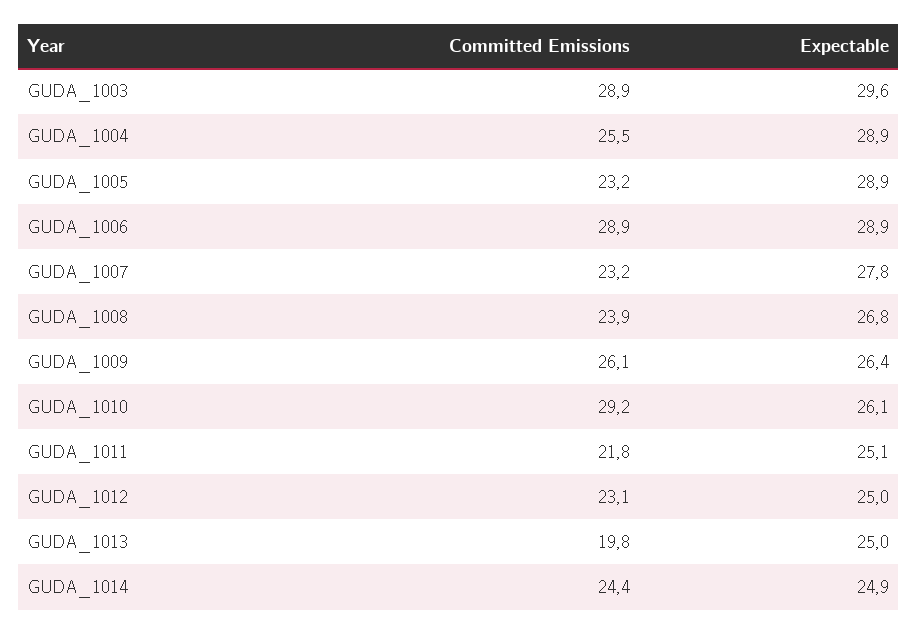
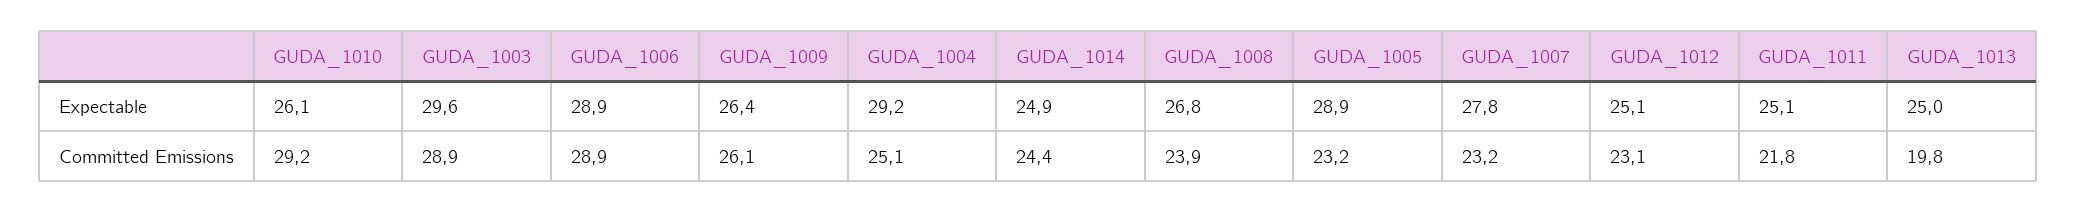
  {
    "Committed Emissions": {
      "GUDA_1003": 28.9,
-     "GUDA_1004": 25.5,
+     "GUDA_1004": 25.1,
      "GUDA_1005": 23.2,
      "GUDA_1006": 28.9,
      "GUDA_1007": 23.2,
      "GUDA_1008": 23.9,
      "GUDA_1009": 26.1,
      "GUDA_1010": 29.2,
      "GUDA_1011": 21.8,
      "GUDA_1012": 23.1,
      "GUDA_1013": 19.8,
      "GUDA_1014": 24.4
    },
    "Expectable": {
      "GUDA_1003": 29.6,
-     "GUDA_1004": 28.9,
+     "GUDA_1004": 29.2,
      "GUDA_1005": 28.9,
      "GUDA_1006": 28.9,
      "GUDA_1007": 27.8,
      "GUDA_1008": 26.8,
      "GUDA_1009": 26.4,
      "GUDA_1010": 26.1,
      "GUDA_1011": 25.1,
-     "GUDA_1012": 25,
+     "GUDA_1012": 25.1,
      "GUDA_1013": 25,
      "GUDA_1014": 24.9
    }
  }

